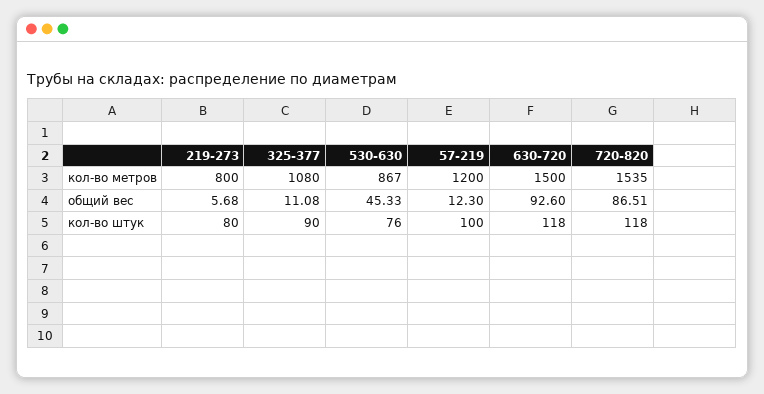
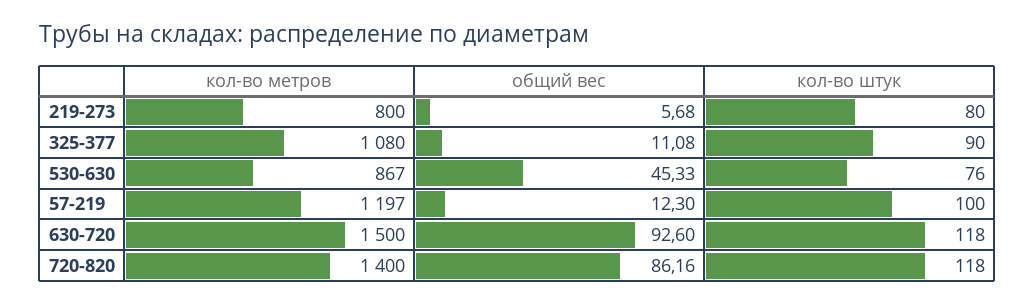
  {
    "219-273": {
      "кол-во метров": 800,
      "общий вес": 5.68,
      "кол-во штук": 80
    },
    "325-377": {
      "кол-во метров": 1080,
      "общий вес": 11.08,
      "кол-во штук": 90
    },
    "530-630": {
      "кол-во метров": 867,
      "общий вес": 45.33,
      "кол-во штук": 76
    },
    "57-219": {
-     "кол-во метров": 1200,
+     "кол-во метров": 1197,
      "общий вес": 12.3,
      "кол-во штук": 100
    },
    "630-720": {
      "кол-во метров": 1500,
      "общий вес": 92.6,
      "кол-во штук": 118
    },
    "720-820": {
-     "кол-во метров": 1535,
+     "кол-во метров": 1400,
-     "общий вес": 86.51,
+     "общий вес": 86.16,
      "кол-во штук": 118
    }
  }

